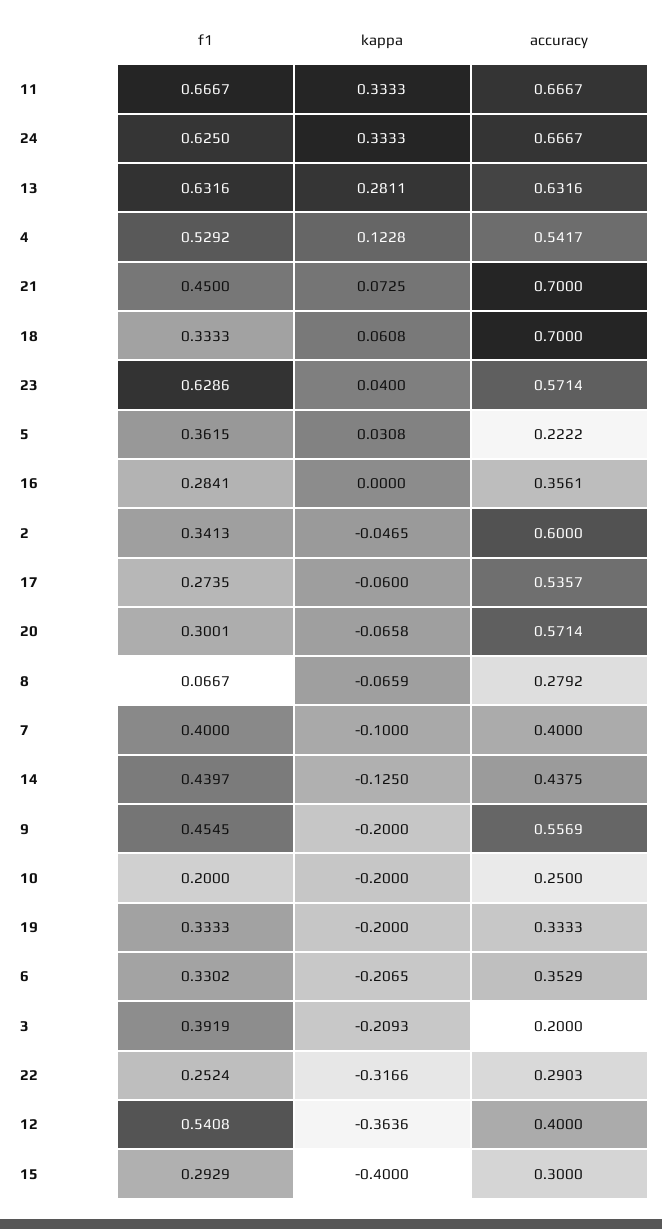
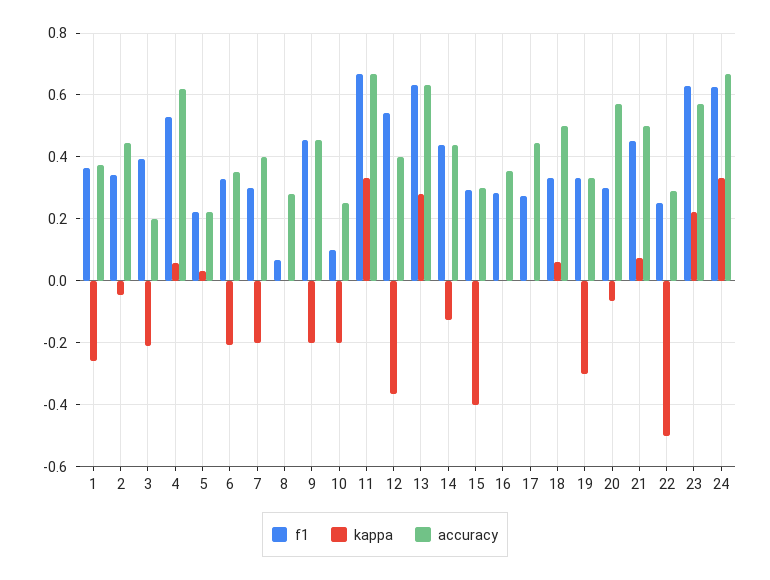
  {
    "f1": {
      "11": 0.6667,
      "24": 0.625,
      "13": 0.6316,
      "4": 0.5292,
      "21": 0.45,
      "18": 0.3333,
      "23": 0.6286,
-     "5": 0.3615,
+     "5": 0.22,
      "16": 0.2841,
      "2": 0.3413,
      "17": 0.2735,
      "20": 0.3001,
      "8": 0.0667,
-     "7": 0.4,
+     "7": 0.3,
      "14": 0.4397,
      "9": 0.4545,
-     "10": 0.2,
+     "10": 0.1,
      "19": 0.3333,
      "6": 0.3302,
      "3": 0.3919,
      "22": 0.2524,
      "12": 0.5408,
-     "15": 0.2929
+     "15": 0.2929,
+     "1": 0.36
    },
    "kappa": {
      "11": 0.3333,
      "24": 0.3333,
      "13": 0.2811,
-     "4": 0.1228,
+     "4": 0.06,
      "21": 0.0725,
      "18": 0.0608,
-     "23": 0.04,
+     "23": 0.22,
      "5": 0.0308,
      "16": 0,
      "2": -0.0465,
-     "17": -0.06,
+     "17": 0,
      "20": -0.0658,
-     "8": -0.0659,
+     "8": 0,
-     "7": -0.1,
+     "7": -0.2,
      "14": -0.125,
      "9": -0.2,
      "10": -0.2,
-     "19": -0.2,
+     "19": -0.3,
      "6": -0.2065,
      "3": -0.2093,
-     "22": -0.3166,
+     "22": -0.5,
      "12": -0.3636,
-     "15": -0.4
+     "15": -0.4,
+     "1": -0.26
    },
    "accuracy": {
      "11": 0.6667,
      "24": 0.6667,
      "13": 0.6316,
-     "4": 0.5417,
+     "4": 0.62,
-     "21": 0.7,
+     "21": 0.5,
-     "18": 0.7,
+     "18": 0.5,
      "23": 0.5714,
      "5": 0.2222,
      "16": 0.3561,
-     "2": 0.6,
+     "2": 0.44,
-     "17": 0.5357,
+     "17": 0.44,
      "20": 0.5714,
      "8": 0.2792,
      "7": 0.4,
      "14": 0.4375,
-     "9": 0.5569,
+     "9": 0.46,
      "10": 0.25,
      "19": 0.3333,
      "6": 0.3529,
      "3": 0.2,
      "22": 0.2903,
      "12": 0.4,
-     "15": 0.3
+     "15": 0.3,
+     "1": 0.38
    }
  }

